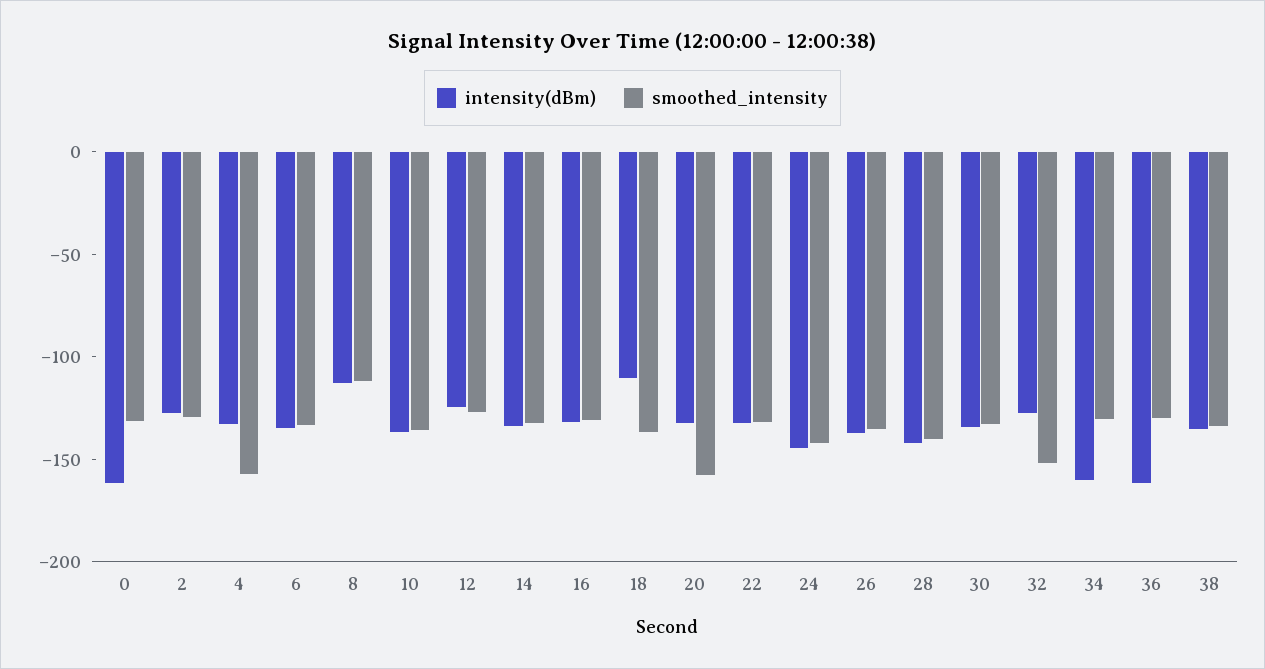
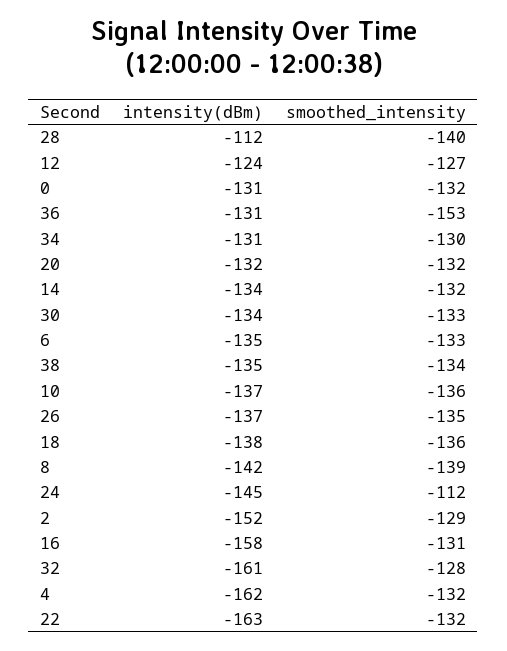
  {
    "intensity(dBm)": {
-     "0": -160,
+     "0": -131,
-     "2": -130,
+     "2": -152,
-     "4": -130,
+     "4": -162,
      "6": -135,
-     "8": -110,
+     "8": -142,
      "10": -137,
      "12": -124,
      "14": -134,
-     "16": -130,
+     "16": -158,
-     "18": -110,
+     "18": -138,
      "20": -132,
-     "22": -130,
+     "22": -163,
      "24": -145,
      "26": -137,
-     "28": -140,
+     "28": -112,
      "30": -134,
-     "32": -130,
+     "32": -161,
-     "34": -160,
+     "34": -131,
-     "36": -160,
+     "36": -131,
      "38": -135
    },
    "smoothed_intensity": {
      "0": -132,
      "2": -129,
-     "4": -160,
+     "4": -132,
      "6": -133,
-     "8": -110,
+     "8": -139,
      "10": -136,
      "12": -127,
      "14": -132,
      "16": -131,
      "18": -136,
-     "20": -160,
+     "20": -132,
      "22": -132,
-     "24": -140,
+     "24": -112,
      "26": -135,
      "28": -140,
      "30": -133,
-     "32": -150,
+     "32": -128,
      "34": -130,
-     "36": -130,
+     "36": -153,
      "38": -134
    }
  }

